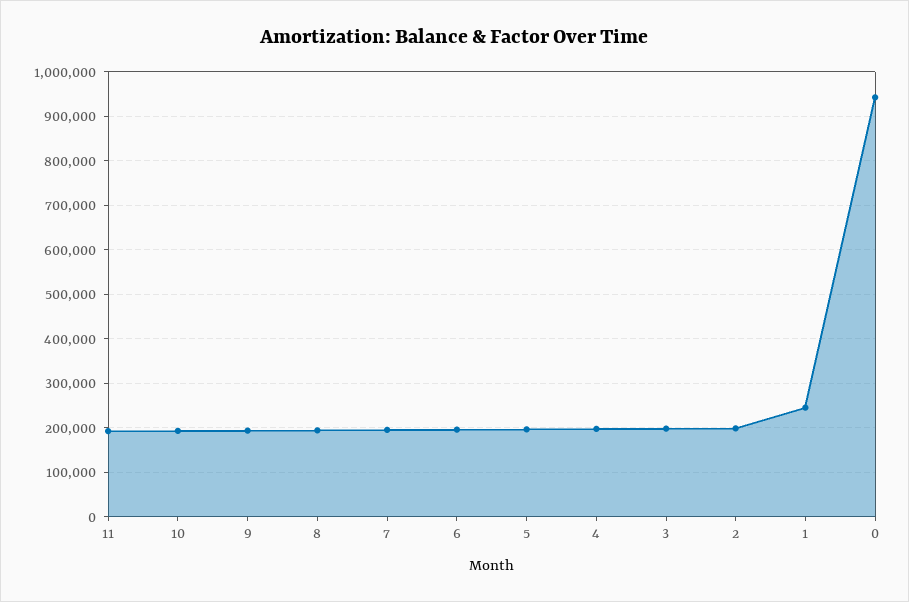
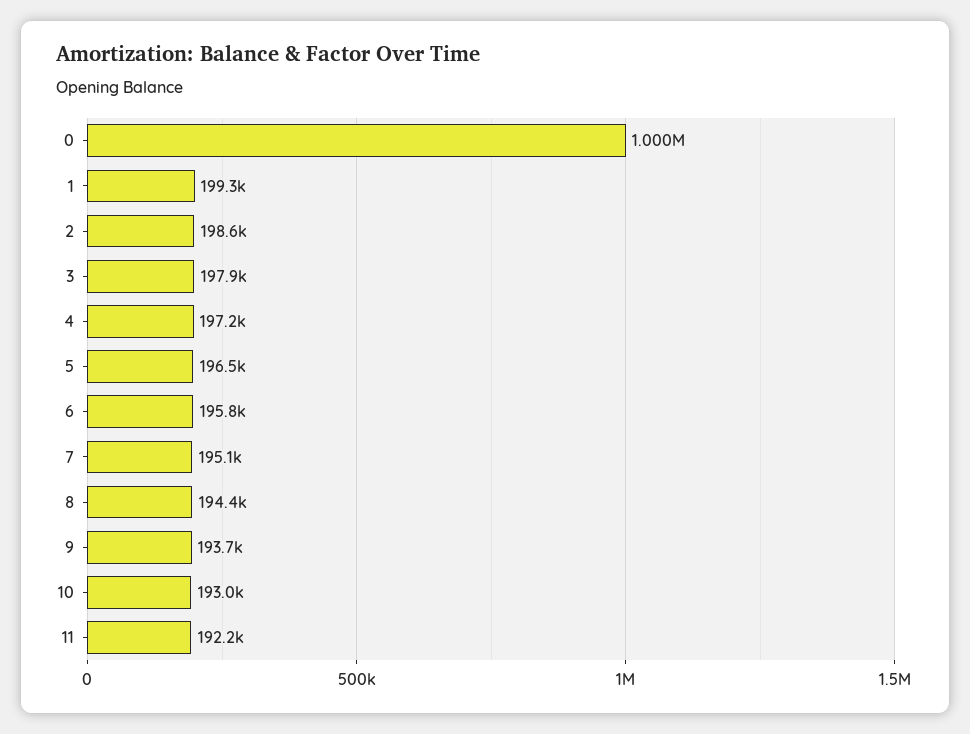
  {
    "11": 192200,
    "10": 193000,
    "9": 193700,
    "8": 194400,
    "7": 195100,
    "6": 195800,
    "5": 196500,
    "4": 197200,
    "3": 197900,
    "2": 198600,
-   "1": 240000,
+   "1": 199300,
-   "0": 940000
+   "0": 1000000
  }

